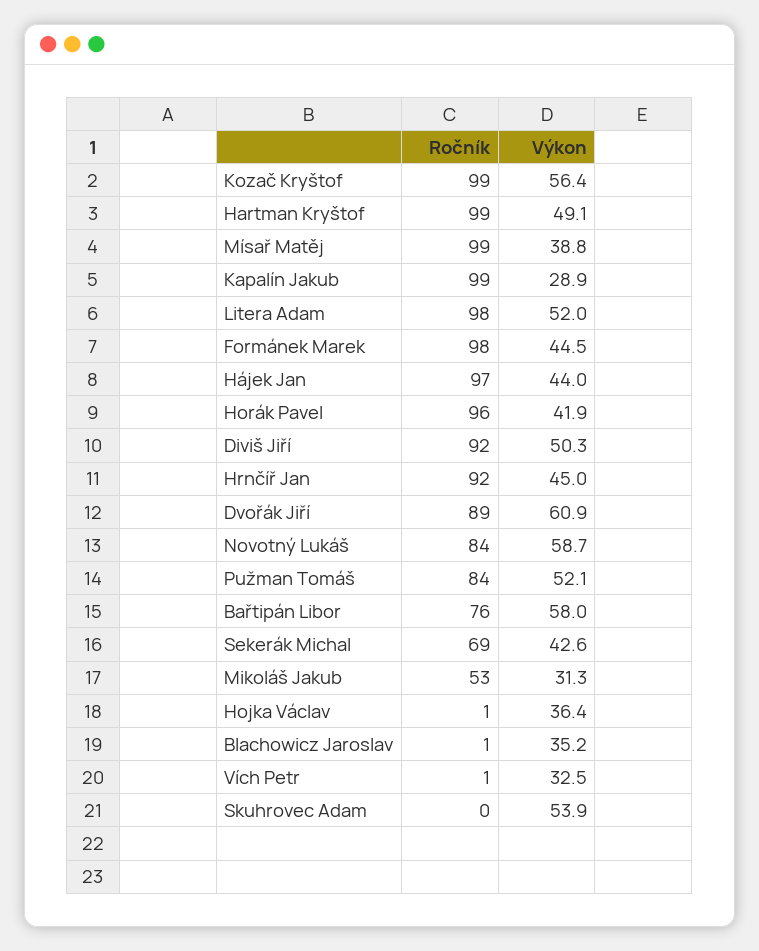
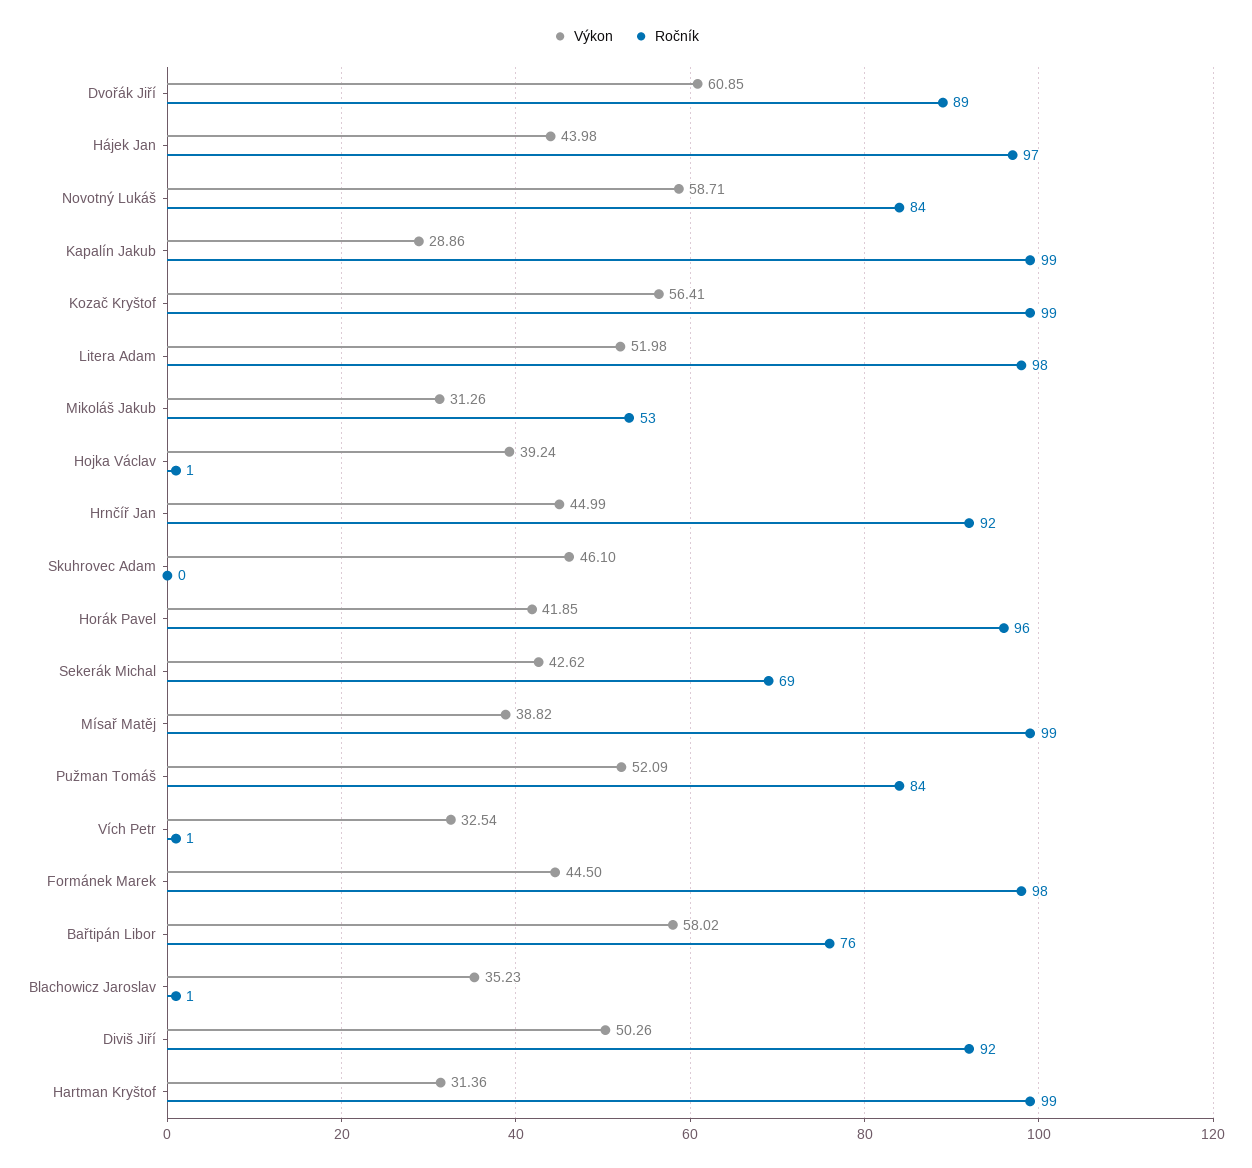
  {
    "Ročník": {
      "Kozač Kryštof": 99,
      "Hartman Kryštof": 99,
      "Mísař Matěj": 99,
      "Kapalín Jakub": 99,
      "Litera Adam": 98,
      "Formánek Marek": 98,
      "Hájek Jan": 97,
      "Horák Pavel": 96,
      "Diviš Jiří": 92,
      "Hrnčíř Jan": 92,
      "Dvořák Jiří": 89,
      "Novotný Lukáš": 84,
      "Pužman Tomáš": 84,
      "Bařtipán Libor": 76,
      "Sekerák Michal": 69,
      "Mikoláš Jakub": 53,
      "Hojka Václav": 1,
      "Blachowicz Jaroslav": 1,
      "Vích Petr": 1,
      "Skuhrovec Adam": 0
    },
    "Výkon": {
      "Kozač Kryštof": 56.41,
-     "Hartman Kryštof": 49.1,
+     "Hartman Kryštof": 31.36,
      "Mísař Matěj": 38.82,
      "Kapalín Jakub": 28.86,
      "Litera Adam": 51.98,
      "Formánek Marek": 44.5,
      "Hájek Jan": 43.98,
      "Horák Pavel": 41.85,
      "Diviš Jiří": 50.26,
      "Hrnčíř Jan": 44.99,
      "Dvořák Jiří": 60.85,
      "Novotný Lukáš": 58.71,
      "Pužman Tomáš": 52.09,
      "Bařtipán Libor": 58.02,
      "Sekerák Michal": 42.62,
      "Mikoláš Jakub": 31.26,
-     "Hojka Václav": 36.4,
+     "Hojka Václav": 39.24,
      "Blachowicz Jaroslav": 35.23,
      "Vích Petr": 32.54,
-     "Skuhrovec Adam": 53.9
+     "Skuhrovec Adam": 46.1
    }
  }

